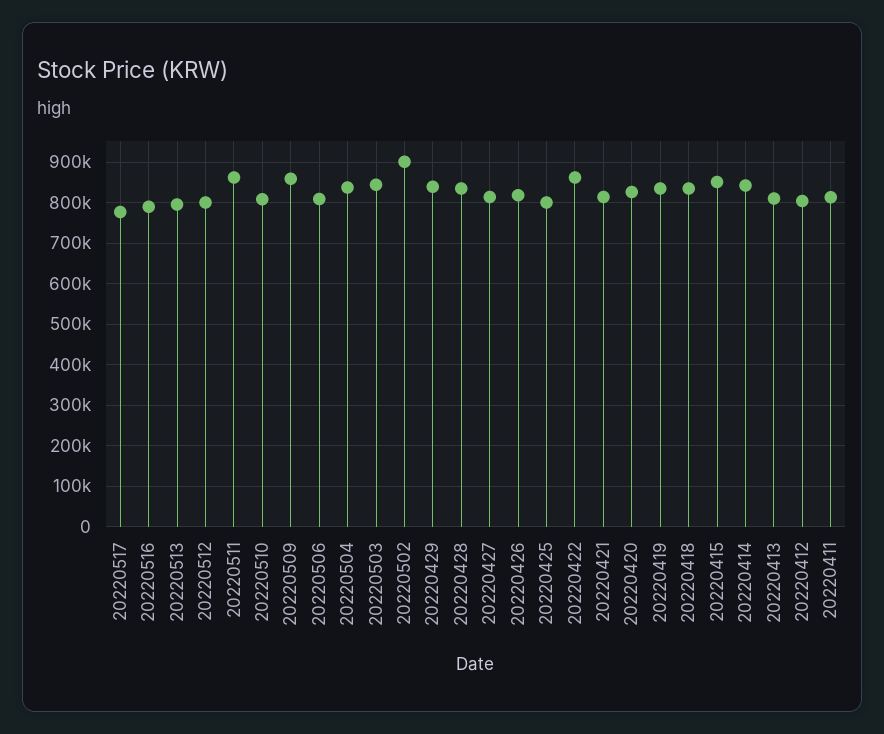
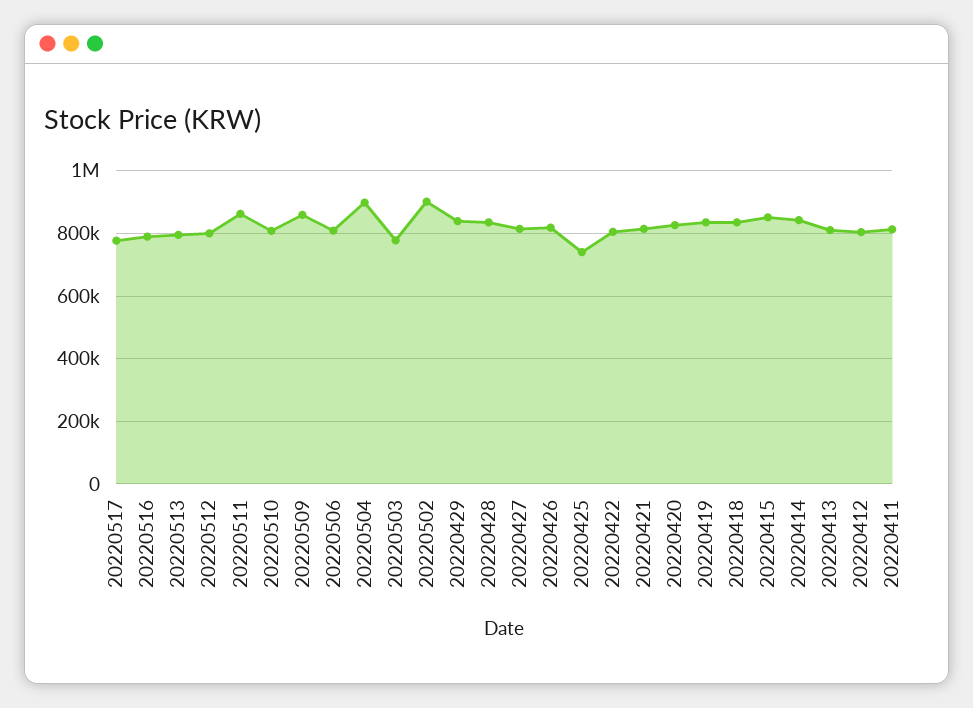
  {
    "20220517": 780000,
    "20220516": 800000,
    "20220513": 800000,
    "20220512": 800000,
    "20220511": 860000,
    "20220510": 800000,
    "20220509": 860000,
    "20220506": 800000,
-   "20220504": 840000,
+   "20220504": 900000,
-   "20220503": 840000,
+   "20220503": 780000,
    "20220502": 900000,
    "20220429": 840000,
    "20220428": 840000,
    "20220427": 820000,
    "20220426": 820000,
-   "20220425": 800000,
+   "20220425": 740000,
-   "20220422": 860000,
+   "20220422": 800000,
    "20220421": 820000,
    "20220420": 820000,
    "20220419": 840000,
    "20220418": 840000,
    "20220415": 860000,
    "20220414": 840000,
    "20220413": 820000,
    "20220412": 800000,
    "20220411": 820000
  }

